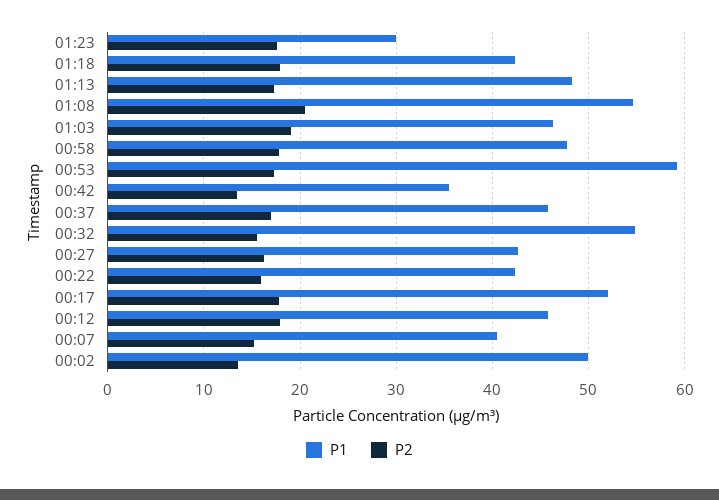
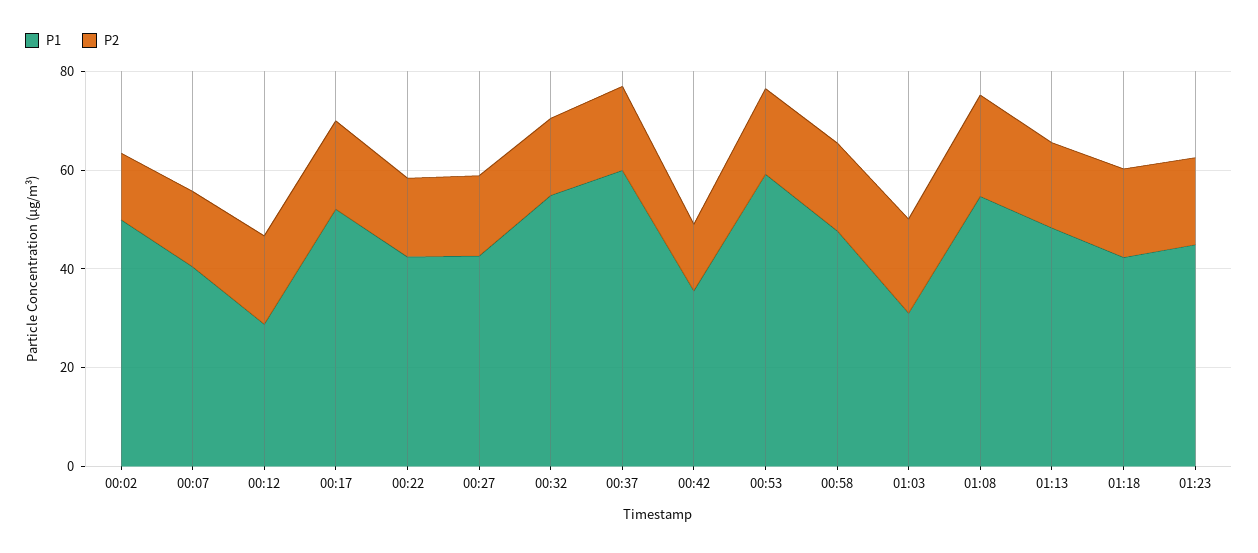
  {
    "P1": {
-     "01:23": 30,
+     "01:23": 45,
      "01:18": 42,
      "01:13": 48,
      "01:08": 55,
-     "01:03": 46,
+     "01:03": 30,
      "00:58": 48,
      "00:53": 59,
      "00:42": 36,
-     "00:37": 46,
+     "00:37": 60,
      "00:32": 55,
      "00:27": 43,
      "00:22": 42,
      "00:17": 52,
-     "00:12": 46,
+     "00:12": 30,
      "00:07": 40,
      "00:02": 50
    },
    "P2": {
      "01:23": 18,
      "01:18": 18,
      "01:13": 17,
      "01:08": 21,
      "01:03": 19,
      "00:58": 18,
      "00:53": 17,
      "00:42": 13,
      "00:37": 17,
      "00:32": 16,
      "00:27": 16,
      "00:22": 16,
      "00:17": 18,
      "00:12": 18,
      "00:07": 15,
      "00:02": 14
    }
  }

